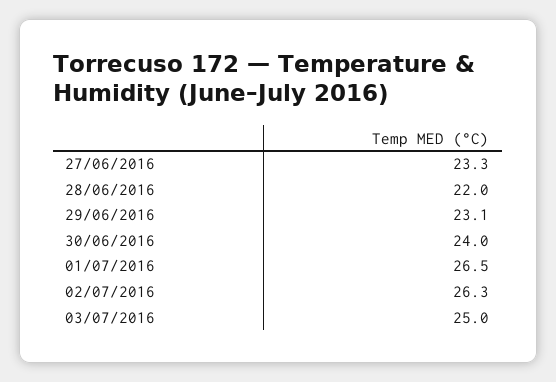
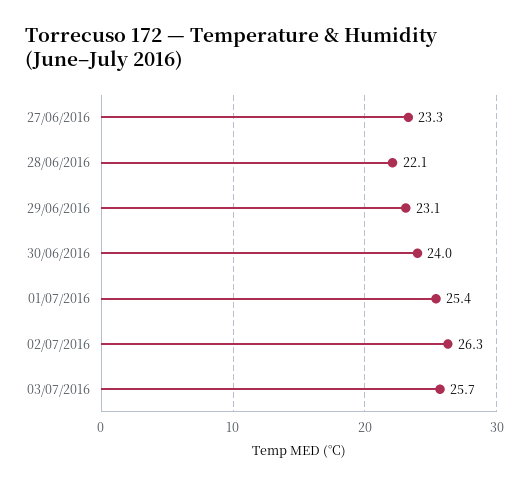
  {
    "27/06/2016": 23.3,
-   "28/06/2016": 22,
+   "28/06/2016": 22.1,
    "29/06/2016": 23.1,
    "30/06/2016": 24,
-   "01/07/2016": 26.5,
+   "01/07/2016": 25.4,
    "02/07/2016": 26.3,
-   "03/07/2016": 25
+   "03/07/2016": 25.7
  }

